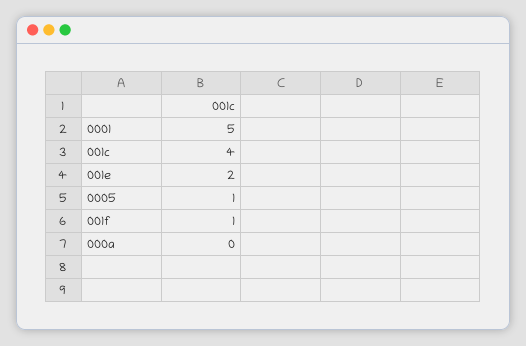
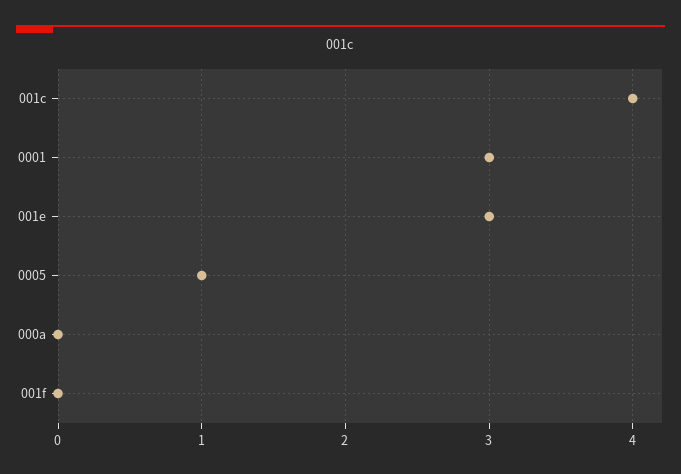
  {
-   "0001": 5,
+   "0001": 3,
    "001c": 4,
-   "001e": 2,
+   "001e": 3,
    "0005": 1,
-   "001f": 1,
+   "001f": 0,
    "000a": 0
  }

